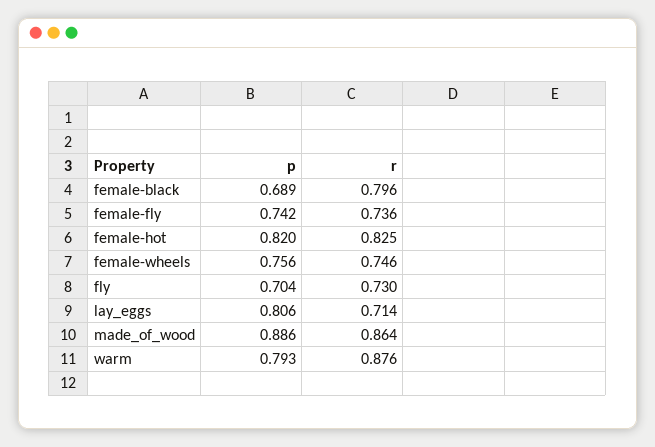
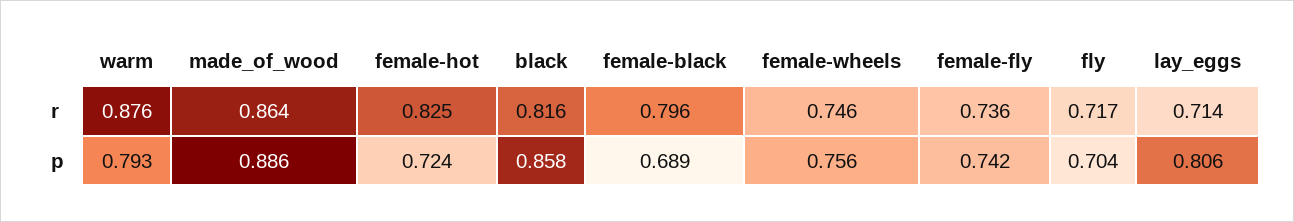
  {
    "p": {
      "female-black": 0.689,
      "female-fly": 0.742,
-     "female-hot": 0.82,
+     "female-hot": 0.724,
      "female-wheels": 0.756,
      "fly": 0.704,
      "lay_eggs": 0.806,
      "made_of_wood": 0.886,
-     "warm": 0.793
+     "warm": 0.793,
+     "black": 0.858
    },
    "r": {
      "female-black": 0.796,
      "female-fly": 0.736,
      "female-hot": 0.825,
      "female-wheels": 0.746,
-     "fly": 0.73,
+     "fly": 0.717,
      "lay_eggs": 0.714,
      "made_of_wood": 0.864,
-     "warm": 0.876
+     "warm": 0.876,
+     "black": 0.816
    }
  }

